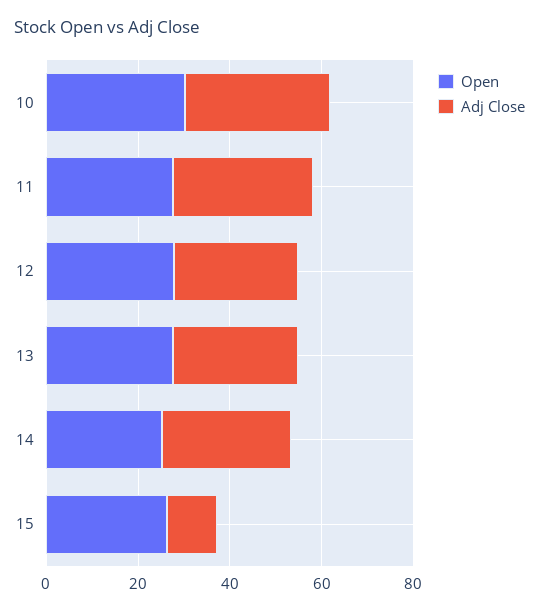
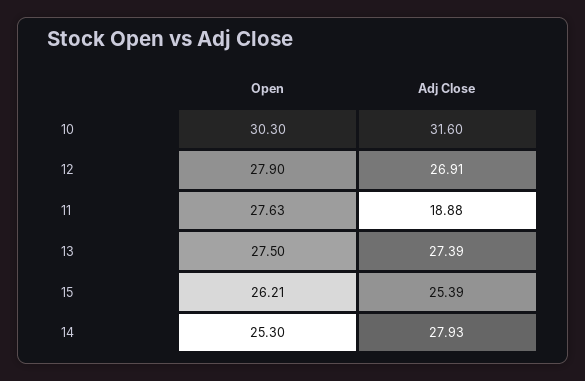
  {
    "Open": {
      "10": 30.3,
      "11": 27.63,
      "12": 27.9,
      "13": 27.5,
      "14": 25.3,
      "15": 26.21
    },
    "Adj Close": {
      "10": 31.6,
-     "11": 30,
+     "11": 18.88,
      "12": 26.91,
      "13": 27.39,
      "14": 27.93,
-     "15": 10
+     "15": 25.39
    }
  }

